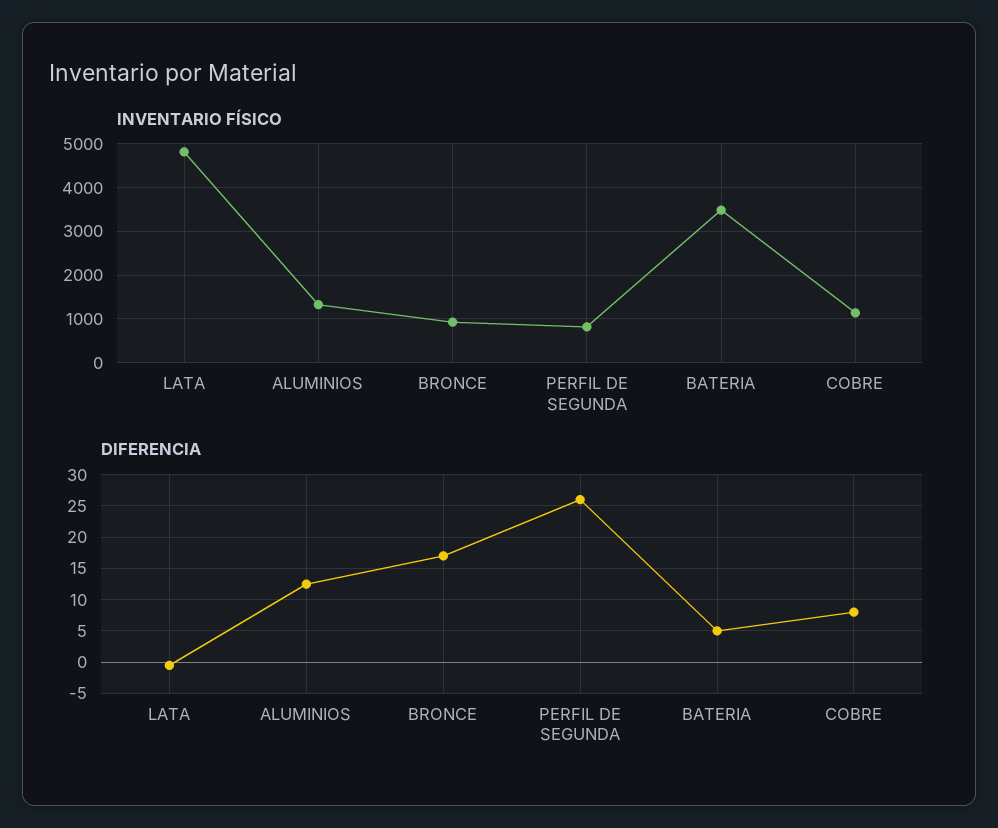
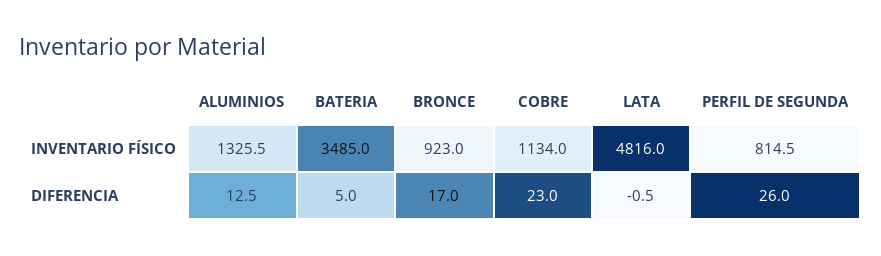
  {
    "INVENTARIO FÍSICO": {
      "LATA": 4816,
      "ALUMINIOS": 1325.5,
      "BRONCE": 923,
      "PERFIL DE SEGUNDA": 814.5,
      "BATERIA": 3485,
      "COBRE": 1134
    },
    "DIFERENCIA": {
      "LATA": -0.5,
      "ALUMINIOS": 12.5,
      "BRONCE": 17,
      "PERFIL DE SEGUNDA": 26,
      "BATERIA": 5,
-     "COBRE": 8
+     "COBRE": 23
    }
  }

